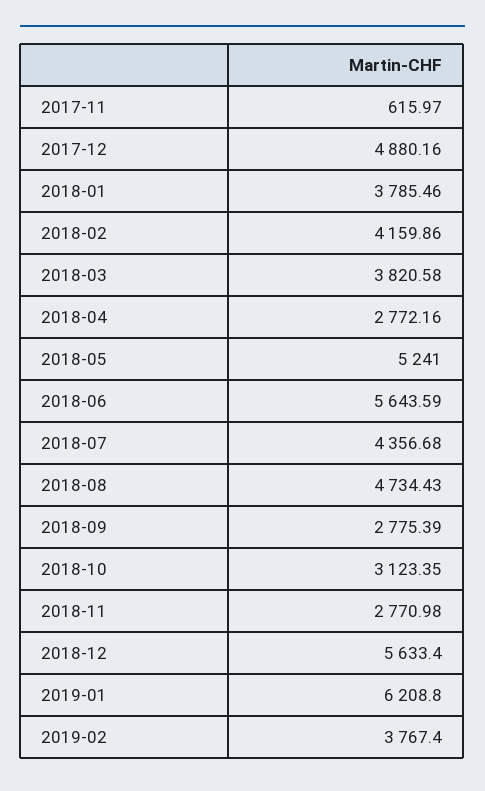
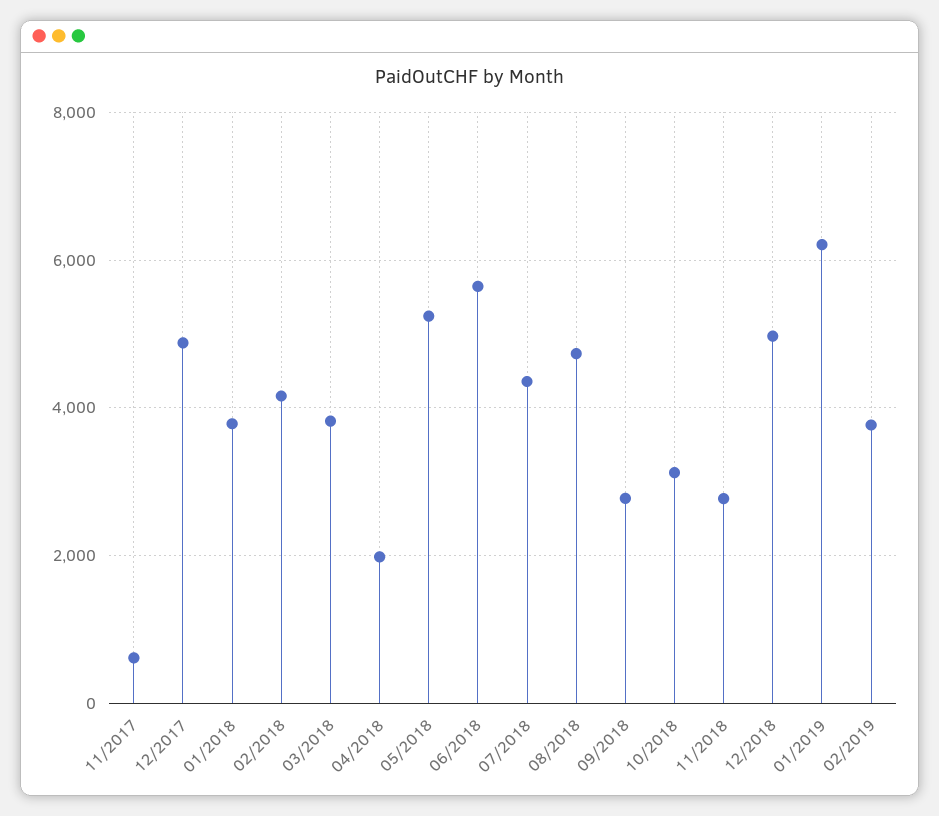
  {
    "2017-11": 615.97,
    "2017-12": 4880.16,
    "2018-01": 3785.46,
    "2018-02": 4159.86,
    "2018-03": 3820.58,
-   "2018-04": 2772.16,
+   "2018-04": 2000,
    "2018-05": 5241,
    "2018-06": 5643.59,
    "2018-07": 4356.68,
    "2018-08": 4734.43,
    "2018-09": 2775.39,
    "2018-10": 3123.35,
    "2018-11": 2770.98,
-   "2018-12": 5633.4,
+   "2018-12": 5000,
    "2019-01": 6208.8,
    "2019-02": 3767.4
  }

